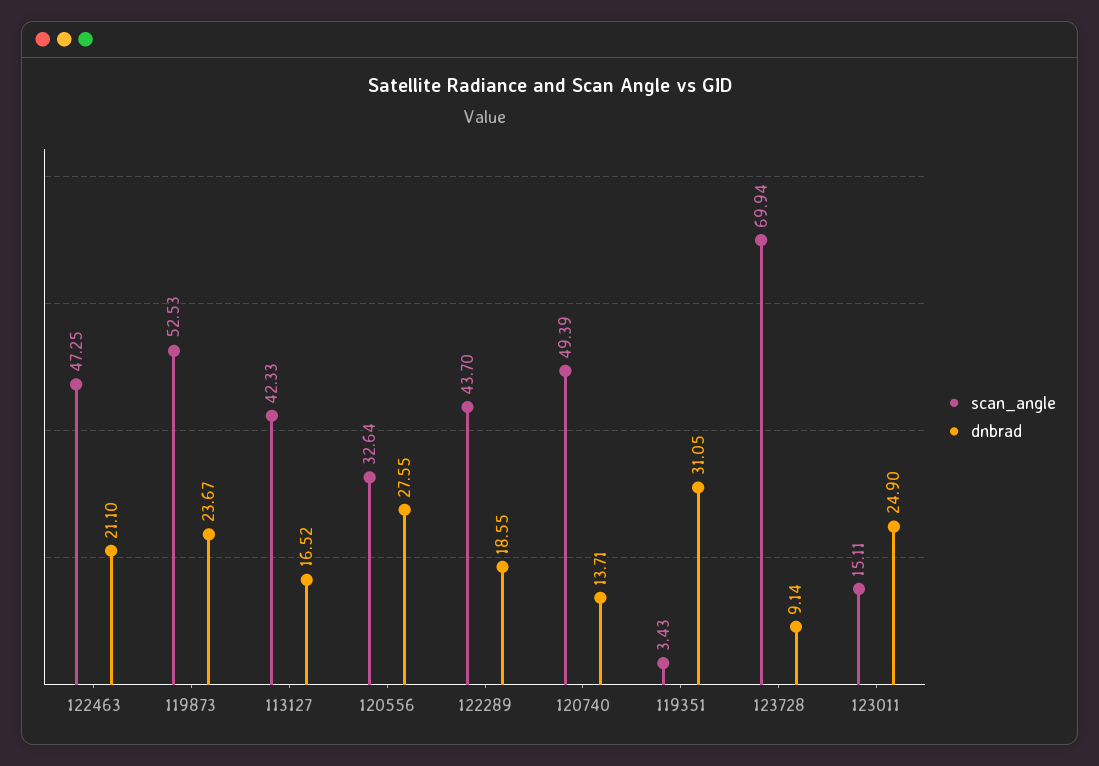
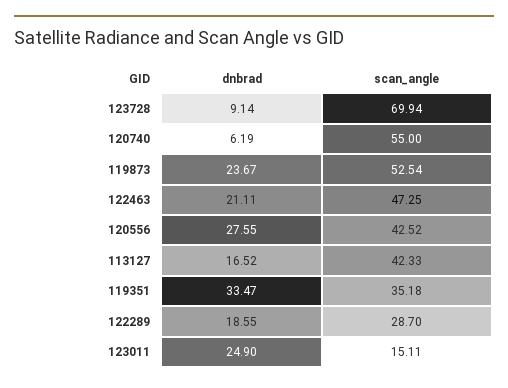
  {
    "scan_angle": {
      "122463": 47.25,
-     "119873": 52.53,
+     "119873": 52.54,
      "113127": 42.33,
-     "120556": 32.64,
+     "120556": 42.52,
-     "122289": 43.7,
+     "122289": 28.7,
-     "120740": 49.39,
+     "120740": 55,
-     "119351": 3.43,
+     "119351": 35.18,
      "123728": 69.94,
      "123011": 15.11
    },
    "dnbrad": {
-     "122463": 21.1,
+     "122463": 21.11,
      "119873": 23.67,
      "113127": 16.52,
      "120556": 27.55,
      "122289": 18.55,
-     "120740": 13.71,
+     "120740": 6.19,
-     "119351": 31.05,
+     "119351": 33.47,
      "123728": 9.14,
      "123011": 24.9
    }
  }

